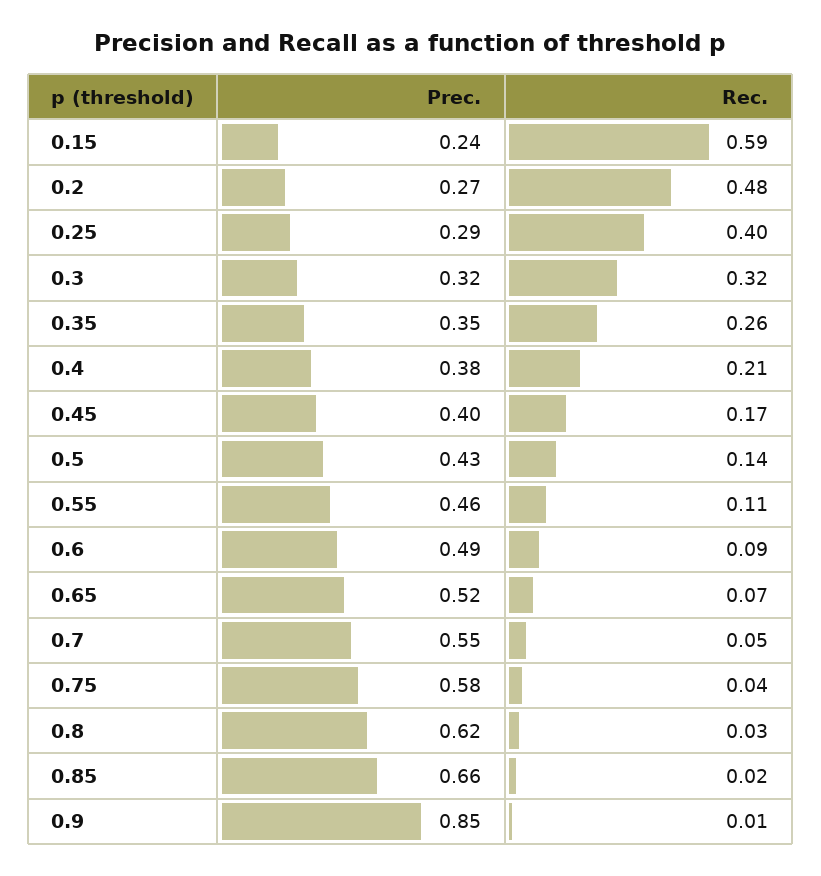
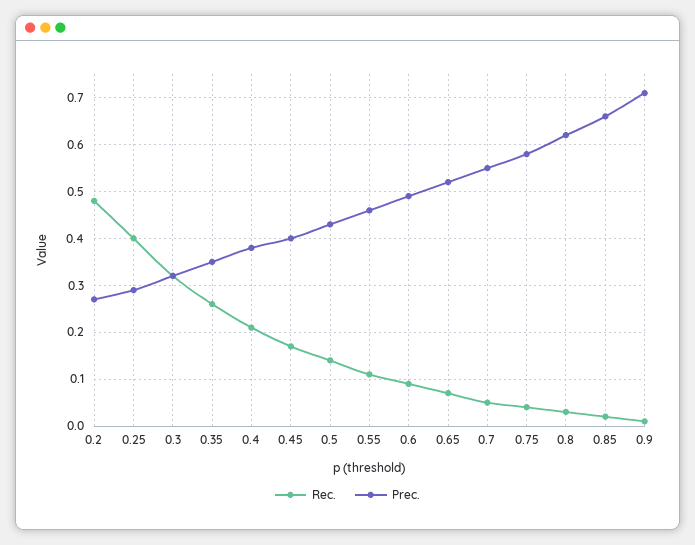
  {
    "Prec.": {
-     "0.15": 0.24,
      "0.2": 0.27,
      "0.25": 0.29,
      "0.3": 0.32,
      "0.35": 0.35,
      "0.4": 0.38,
      "0.45": 0.4,
      "0.5": 0.43,
      "0.55": 0.46,
      "0.6": 0.49,
      "0.65": 0.52,
      "0.7": 0.55,
      "0.75": 0.58,
      "0.8": 0.62,
      "0.85": 0.66,
-     "0.9": 0.85
+     "0.9": 0.7
    },
    "Rec.": {
-     "0.15": 0.59,
      "0.2": 0.48,
      "0.25": 0.4,
      "0.3": 0.32,
      "0.35": 0.26,
      "0.4": 0.21,
      "0.45": 0.17,
      "0.5": 0.14,
      "0.55": 0.11,
      "0.6": 0.09,
      "0.65": 0.07,
      "0.7": 0.05,
      "0.75": 0.04,
      "0.8": 0.03,
      "0.85": 0.02,
      "0.9": 0.01
    }
  }

